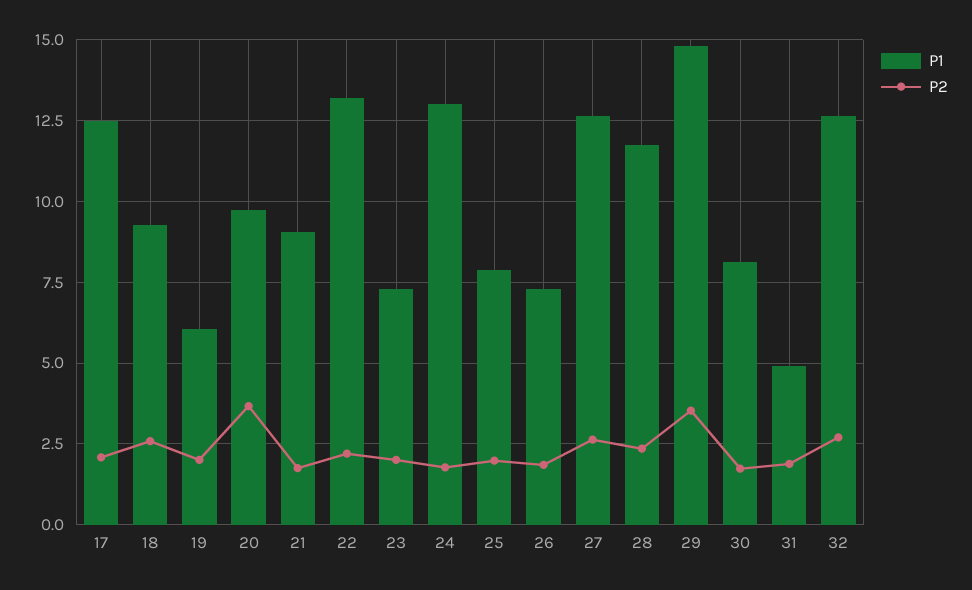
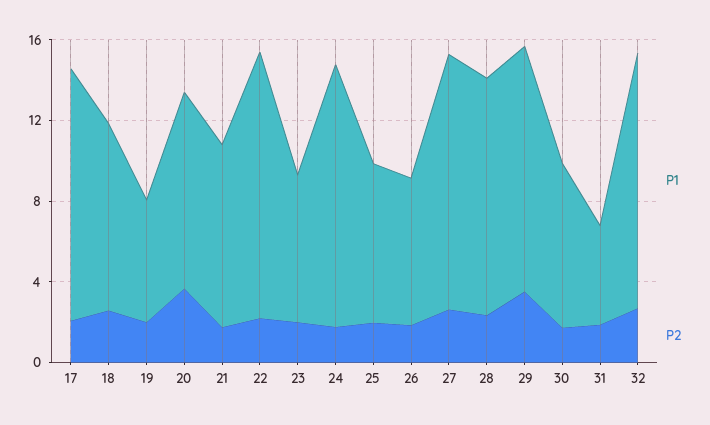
  {
    "P1": {
      "17": 12.5,
      "18": 9.25,
      "19": 6,
      "20": 9.75,
      "21": 9,
      "22": 13.25,
      "23": 7.25,
      "24": 13,
      "25": 8,
      "26": 7.25,
      "27": 12.75,
      "28": 11.75,
-     "29": 14.75,
+     "29": 12,
      "30": 8.25,
      "31": 5,
      "32": 12.75
    },
    "P2": {
      "17": 2,
      "18": 2.5,
      "19": 2,
      "20": 3.75,
      "21": 1.75,
      "22": 2.25,
      "23": 2,
      "24": 1.75,
      "25": 2,
      "26": 1.75,
      "27": 2.75,
      "28": 2.25,
      "29": 3.5,
      "30": 1.75,
      "31": 2,
      "32": 2.75
    }
  }

